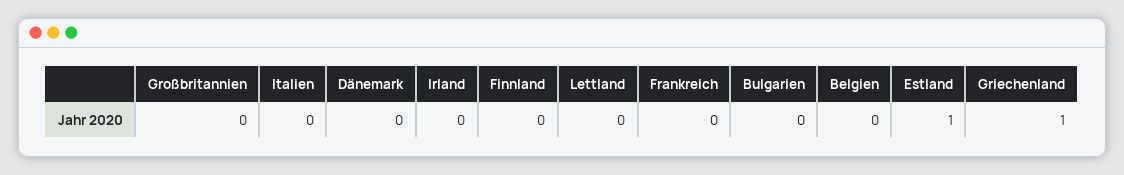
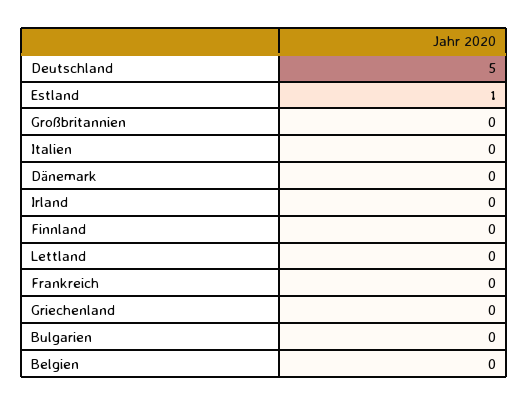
  {
    "Großbritannien": 0,
    "Italien": 0,
    "Dänemark": 0,
    "Irland": 0,
    "Finnland": 0,
    "Lettland": 0,
    "Frankreich": 0,
    "Bulgarien": 0,
    "Belgien": 0,
    "Estland": 1,
-   "Griechenland": 1
+   "Griechenland": 0,
+   "Deutschland": 5
  }

